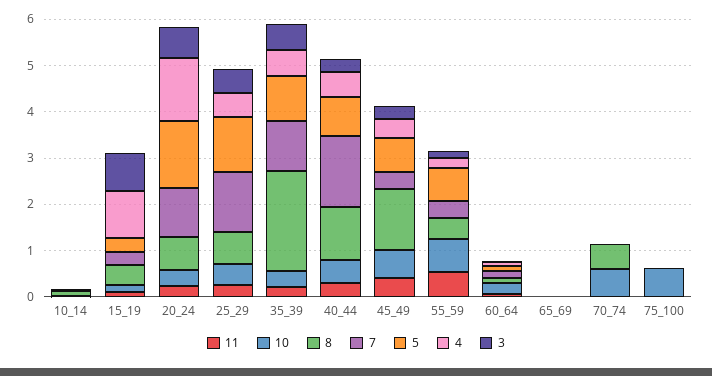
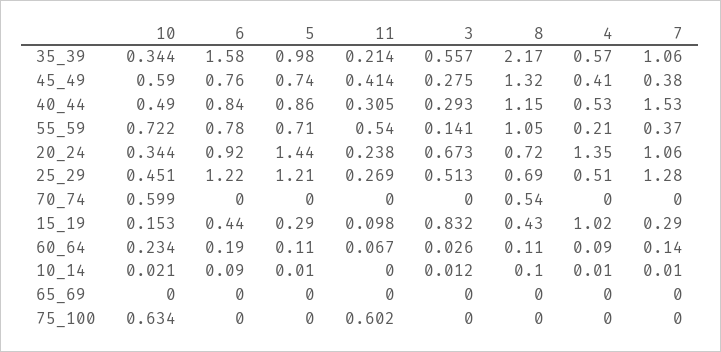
  {
    "11": {
      "10_14": 0,
      "15_19": 0.098,
      "20_24": 0.238,
      "25_29": 0.269,
      "35_39": 0.214,
      "40_44": 0.305,
      "45_49": 0.414,
      "55_59": 0.54,
      "60_64": 0.067,
      "65_69": 0,
      "70_74": 0,
-     "75_100": 0
+     "75_100": 0.602
    },
    "10": {
      "10_14": 0.021,
      "15_19": 0.153,
      "20_24": 0.344,
      "25_29": 0.451,
      "35_39": 0.344,
      "40_44": 0.49,
      "45_49": 0.59,
      "55_59": 0.722,
      "60_64": 0.234,
      "65_69": 0,
      "70_74": 0.599,
      "75_100": 0.634
    },
    "8": {
      "10_14": 0.1,
      "15_19": 0.43,
      "20_24": 0.72,
      "25_29": 0.69,
      "35_39": 2.17,
      "40_44": 1.15,
      "45_49": 1.32,
-     "55_59": 0.4,
+     "55_59": 1.05,
      "60_64": 0.11,
      "65_69": 0,
      "70_74": 0.54,
      "75_100": 0
    },
    "7": {
      "10_14": 0.01,
      "15_19": 0.29,
      "20_24": 1.06,
      "25_29": 1.28,
      "35_39": 1.06,
      "40_44": 1.53,
      "45_49": 0.38,
      "55_59": 0.37,
      "60_64": 0.14,
      "65_69": 0,
      "70_74": 0,
      "75_100": 0
    },
    "5": {
      "10_14": 0.01,
      "15_19": 0.29,
      "20_24": 1.44,
      "25_29": 1.21,
      "35_39": 0.98,
      "40_44": 0.86,
      "45_49": 0.74,
      "55_59": 0.71,
      "60_64": 0.11,
      "65_69": 0,
      "70_74": 0,
      "75_100": 0
    },
    "4": {
      "10_14": 0.01,
      "15_19": 1.02,
      "20_24": 1.35,
      "25_29": 0.51,
      "35_39": 0.57,
      "40_44": 0.53,
      "45_49": 0.41,
      "55_59": 0.21,
      "60_64": 0.09,
      "65_69": 0,
      "70_74": 0,
      "75_100": 0
    },
    "3": {
      "10_14": 0.012,
      "15_19": 0.832,
      "20_24": 0.673,
      "25_29": 0.513,
      "35_39": 0.557,
      "40_44": 0.293,
      "45_49": 0.275,
      "55_59": 0.141,
      "60_64": 0.026,
      "65_69": 0,
      "70_74": 0,
      "75_100": 0
-   }
+   },
+   "6": {
+     "35_39": 1.58,
+     "45_49": 0.76,
+     "40_44": 0.84,
+     "55_59": 0.78,
+     "20_24": 0.92,
+     "25_29": 1.22,
+     "70_74": 0,
+     "15_19": 0.44,
+     "60_64": 0.19,
+     "10_14": 0.09,
+     "65_69": 0,
+     "75_100": 0
+   }
  }

